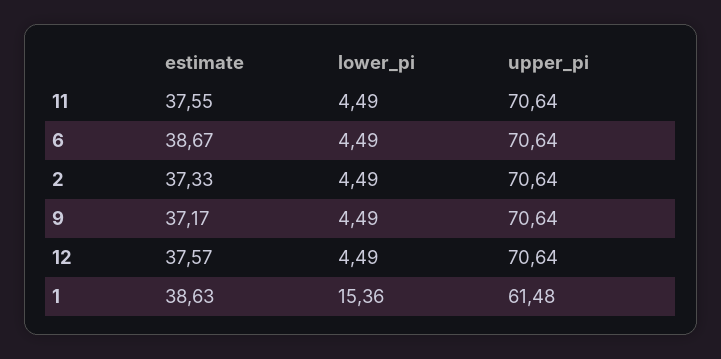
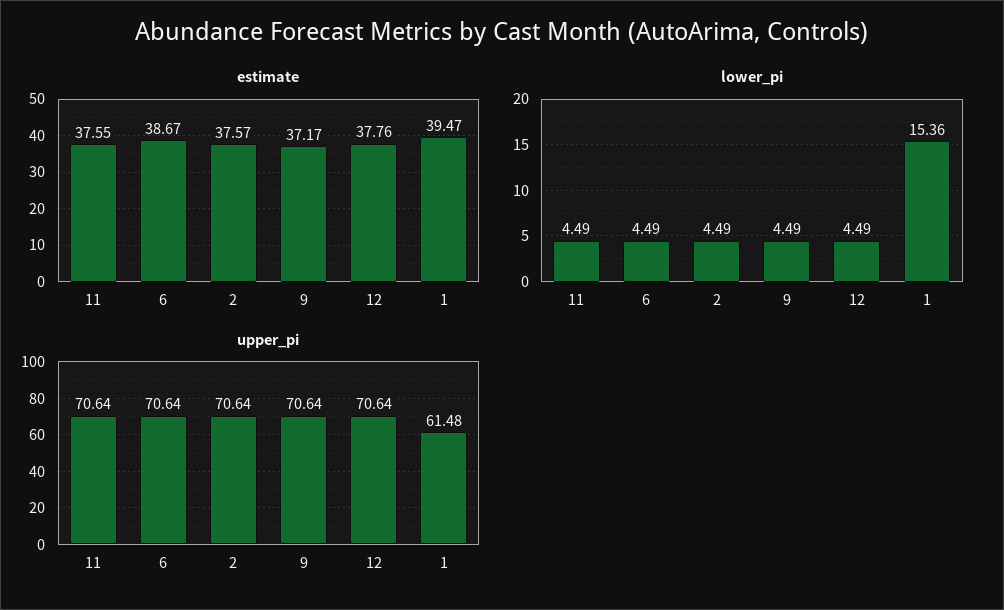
  {
    "estimate": {
      "11": 37.55,
      "6": 38.67,
-     "2": 37.33,
+     "2": 37.57,
      "9": 37.17,
-     "12": 37.57,
+     "12": 37.76,
-     "1": 38.63
+     "1": 39.47
    },
    "lower_pi": {
      "11": 4.49,
      "6": 4.49,
      "2": 4.49,
      "9": 4.49,
      "12": 4.49,
      "1": 15.36
    },
    "upper_pi": {
      "11": 70.64,
      "6": 70.64,
      "2": 70.64,
      "9": 70.64,
      "12": 70.64,
      "1": 61.48
    }
  }

